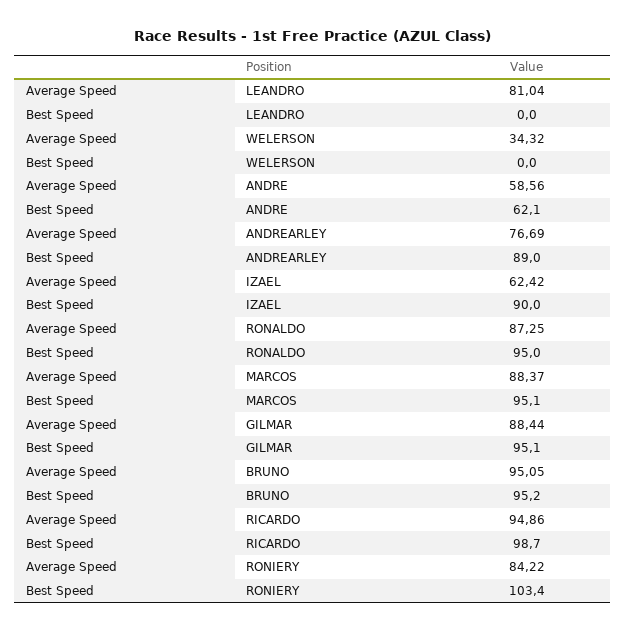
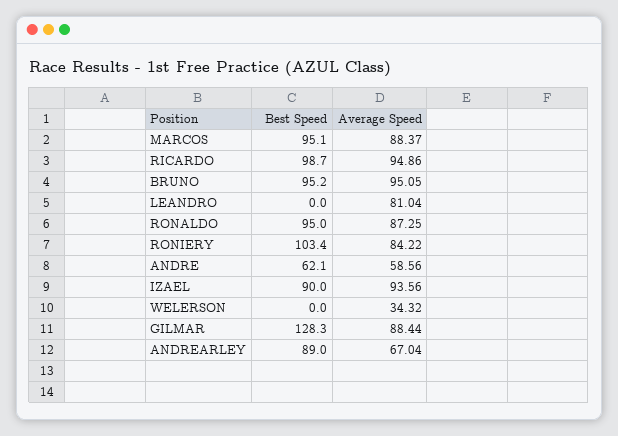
  {
    "Average Speed": {
      "LEANDRO": 81.04,
      "WELERSON": 34.32,
      "ANDRE": 58.56,
-     "ANDREARLEY": 76.69,
+     "ANDREARLEY": 67.04,
-     "IZAEL": 62.42,
+     "IZAEL": 93.56,
      "RONALDO": 87.25,
      "MARCOS": 88.37,
      "GILMAR": 88.44,
      "BRUNO": 95.05,
      "RICARDO": 94.86,
      "RONIERY": 84.22
    },
    "Best Speed": {
      "LEANDRO": 0,
      "WELERSON": 0,
      "ANDRE": 62.1,
      "ANDREARLEY": 89,
      "IZAEL": 90,
      "RONALDO": 95,
      "MARCOS": 95.1,
-     "GILMAR": 95.1,
+     "GILMAR": 128.3,
      "BRUNO": 95.2,
      "RICARDO": 98.7,
      "RONIERY": 103.4
    }
  }

